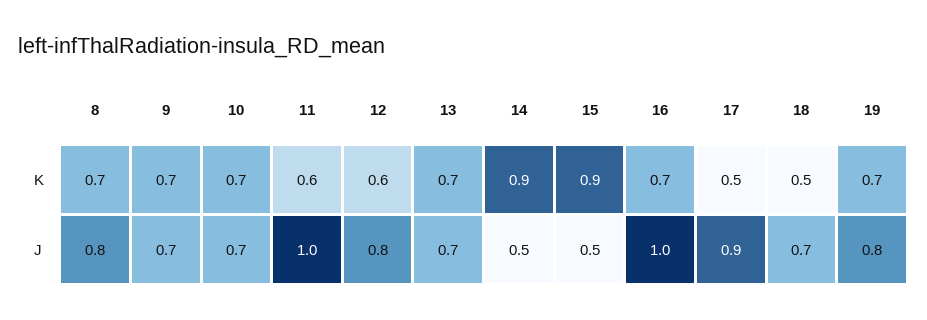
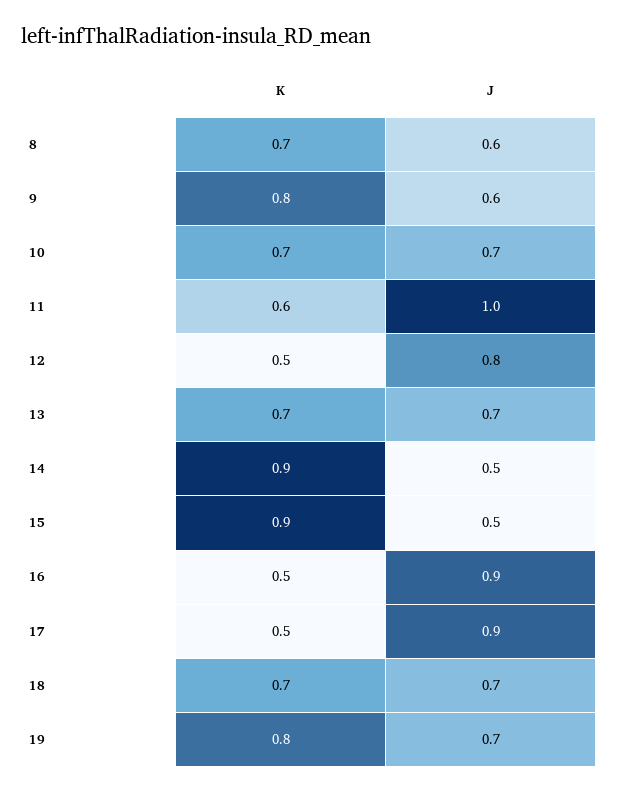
  {
    "8": {
      "K": 0.7,
-     "J": 0.8
+     "J": 0.6
    },
    "9": {
-     "K": 0.7,
+     "K": 0.8,
-     "J": 0.7
+     "J": 0.6
    },
    "10": {
      "K": 0.7,
      "J": 0.7
    },
    "11": {
      "K": 0.6,
      "J": 1
    },
    "12": {
-     "K": 0.6,
+     "K": 0.5,
      "J": 0.8
    },
    "13": {
      "K": 0.7,
      "J": 0.7
    },
    "14": {
      "K": 0.9,
      "J": 0.5
    },
    "15": {
      "K": 0.9,
      "J": 0.5
    },
    "16": {
-     "K": 0.7,
+     "K": 0.5,
-     "J": 1
+     "J": 0.9
    },
    "17": {
      "K": 0.5,
      "J": 0.9
    },
    "18": {
-     "K": 0.5,
+     "K": 0.7,
      "J": 0.7
    },
    "19": {
-     "K": 0.7,
+     "K": 0.8,
-     "J": 0.8
+     "J": 0.7
    }
  }

